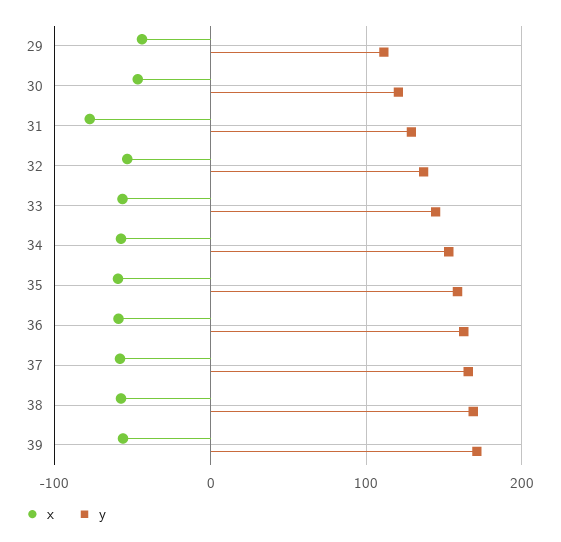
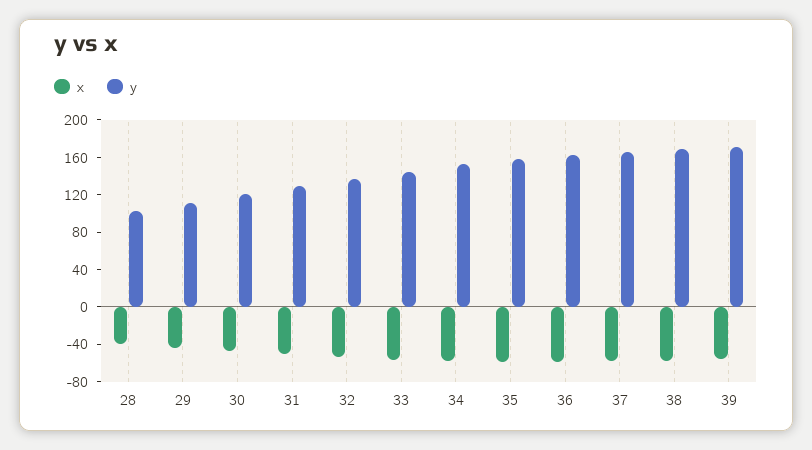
  {
    "x": {
      "29": -40,
      "30": -50,
-     "31": -80,
+     "31": -50,
      "32": -50,
      "33": -60,
      "34": -60,
      "35": -60,
      "36": -60,
      "37": -60,
      "38": -60,
-     "39": -60
+     "39": -60,
+     "28": -40
    },
    "y": {
      "29": 110,
      "30": 120,
      "31": 130,
      "32": 140,
      "33": 140,
      "34": 150,
      "35": 160,
      "36": 160,
      "37": 170,
      "38": 170,
-     "39": 170
+     "39": 170,
+     "28": 100
    }
  }

